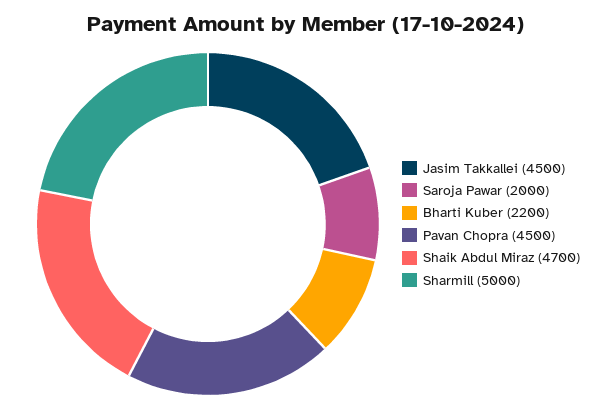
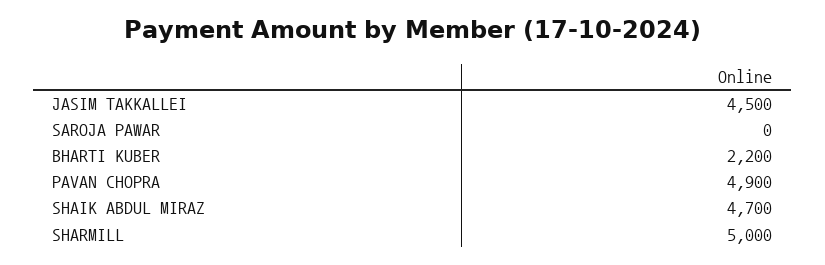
  {
    "Jasim Takkallei": 4500,
-   "Saroja Pawar": 2000,
+   "Saroja Pawar": 0,
    "Bharti Kuber": 2200,
-   "Pavan Chopra": 4500,
+   "Pavan Chopra": 4900,
    "Shaik Abdul Miraz": 4700,
    "Sharmill": 5000
  }

